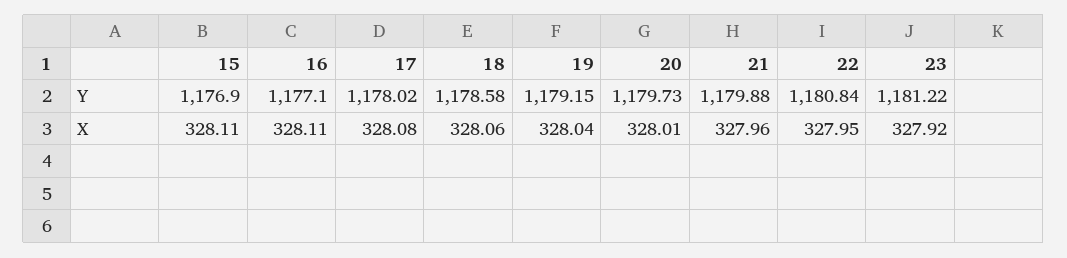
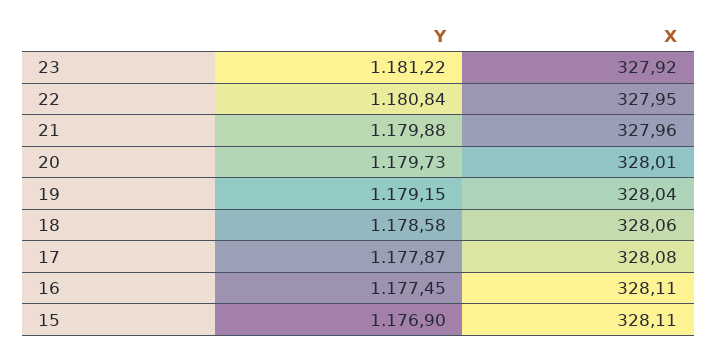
  {
    "15": {
      "Y": 1176.9,
      "X": 328.11
    },
    "16": {
-     "Y": 1177.1,
+     "Y": 1177.45,
      "X": 328.11
    },
    "17": {
-     "Y": 1178.02,
+     "Y": 1177.87,
      "X": 328.08
    },
    "18": {
      "Y": 1178.58,
      "X": 328.06
    },
    "19": {
      "Y": 1179.15,
      "X": 328.04
    },
    "20": {
      "Y": 1179.73,
      "X": 328.01
    },
    "21": {
      "Y": 1179.88,
      "X": 327.96
    },
    "22": {
      "Y": 1180.84,
      "X": 327.95
    },
    "23": {
      "Y": 1181.22,
      "X": 327.92
    }
  }

